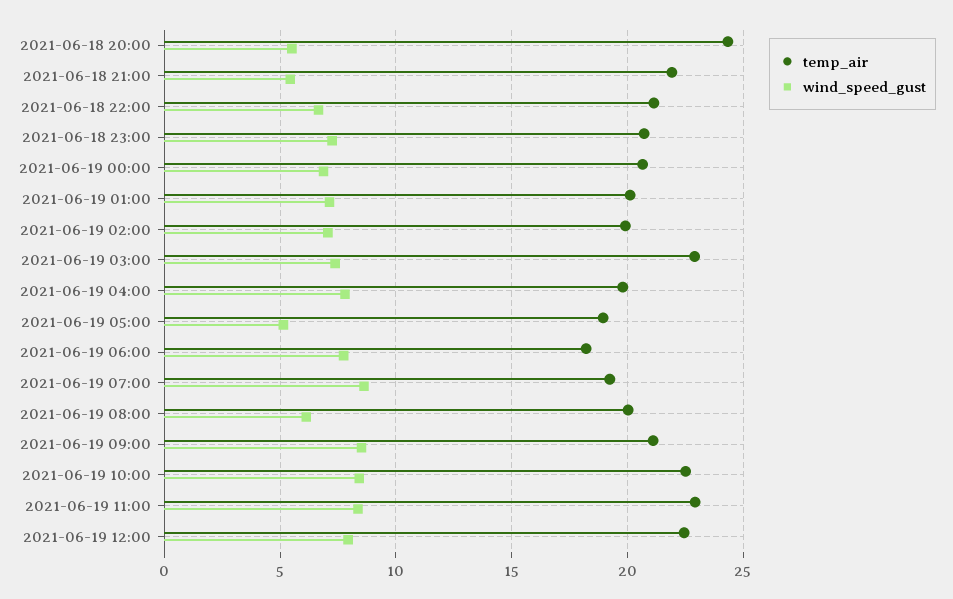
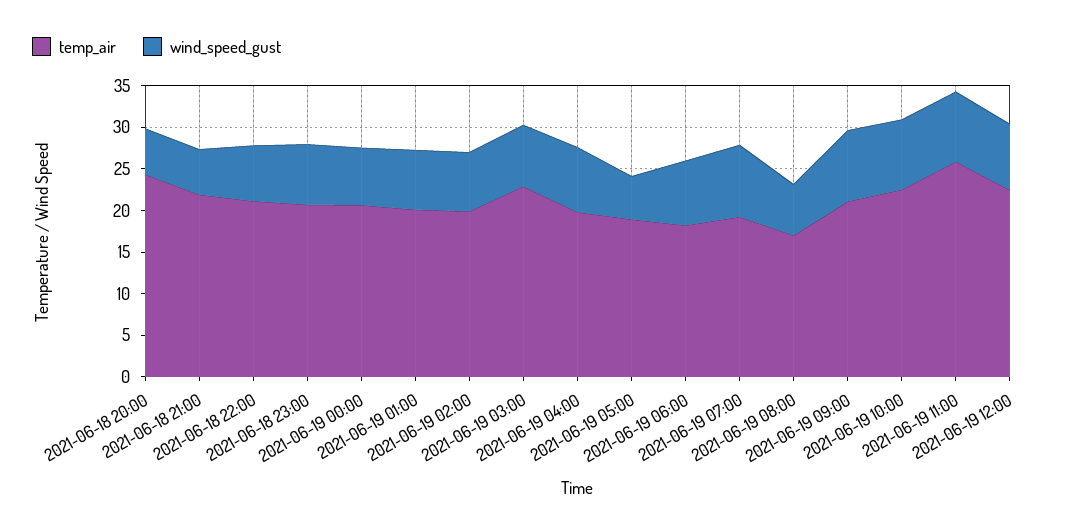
  {
    "temp_air": {
      "2021-06-18 20:00": 24.5,
      "2021-06-18 21:00": 22,
      "2021-06-18 22:00": 21,
      "2021-06-18 23:00": 20.5,
      "2021-06-19 00:00": 20.5,
      "2021-06-19 01:00": 20,
      "2021-06-19 02:00": 20,
      "2021-06-19 03:00": 23,
      "2021-06-19 04:00": 20,
      "2021-06-19 05:00": 19,
      "2021-06-19 06:00": 18,
      "2021-06-19 07:00": 19,
-     "2021-06-19 08:00": 20,
+     "2021-06-19 08:00": 17,
      "2021-06-19 09:00": 21,
      "2021-06-19 10:00": 22.5,
-     "2021-06-19 11:00": 23,
+     "2021-06-19 11:00": 26,
      "2021-06-19 12:00": 22.5
    },
    "wind_speed_gust": {
      "2021-06-18 20:00": 5.5,
      "2021-06-18 21:00": 5.5,
      "2021-06-18 22:00": 6.5,
      "2021-06-18 23:00": 7,
      "2021-06-19 00:00": 7,
      "2021-06-19 01:00": 7,
      "2021-06-19 02:00": 7,
      "2021-06-19 03:00": 7.5,
      "2021-06-19 04:00": 8,
      "2021-06-19 05:00": 5,
      "2021-06-19 06:00": 7.5,
      "2021-06-19 07:00": 8.5,
      "2021-06-19 08:00": 6,
      "2021-06-19 09:00": 8.5,
      "2021-06-19 10:00": 8.5,
      "2021-06-19 11:00": 8.5,
      "2021-06-19 12:00": 8
    }
  }

